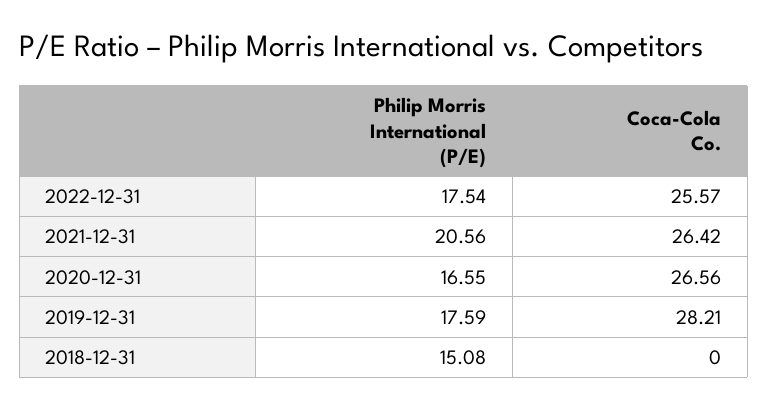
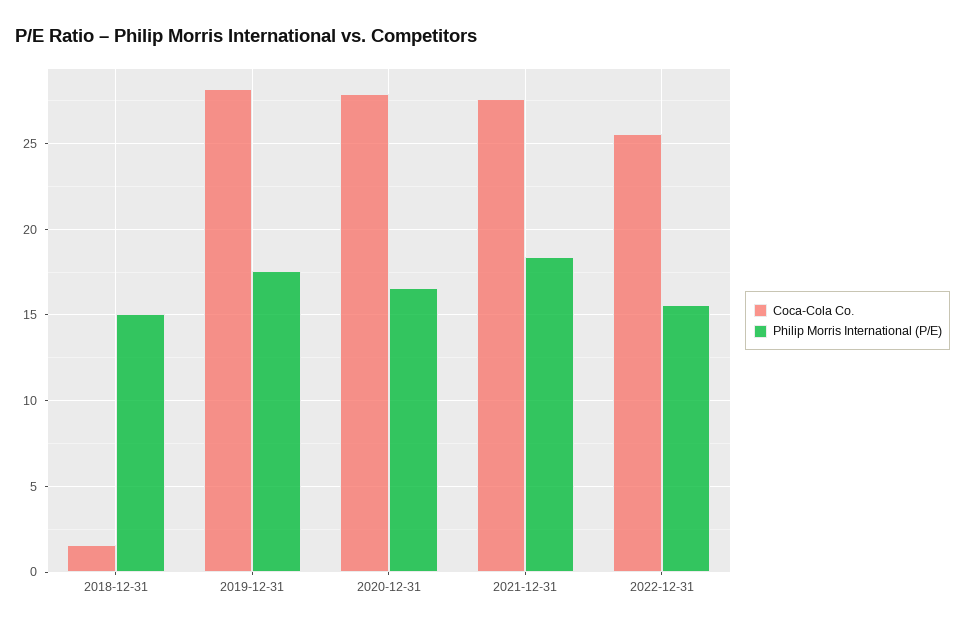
  {
    "Philip Morris International (P/E)": {
-     "2022-12-31": 17.54,
+     "2022-12-31": 15.5,
-     "2021-12-31": 20.56,
+     "2021-12-31": 18.5,
      "2020-12-31": 16.55,
      "2019-12-31": 17.59,
      "2018-12-31": 15.08
    },
    "Coca-Cola Co.": {
      "2022-12-31": 25.57,
-     "2021-12-31": 26.42,
+     "2021-12-31": 27.5,
-     "2020-12-31": 26.56,
+     "2020-12-31": 28,
      "2019-12-31": 28.21,
-     "2018-12-31": 0
+     "2018-12-31": 1.5
    }
  }

